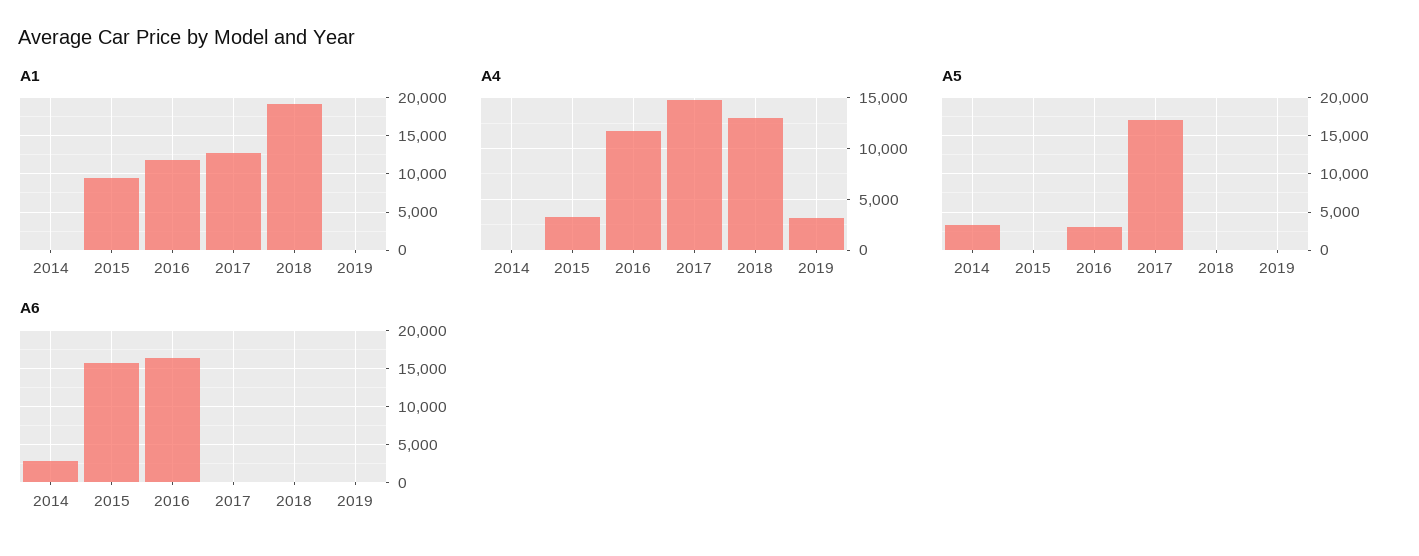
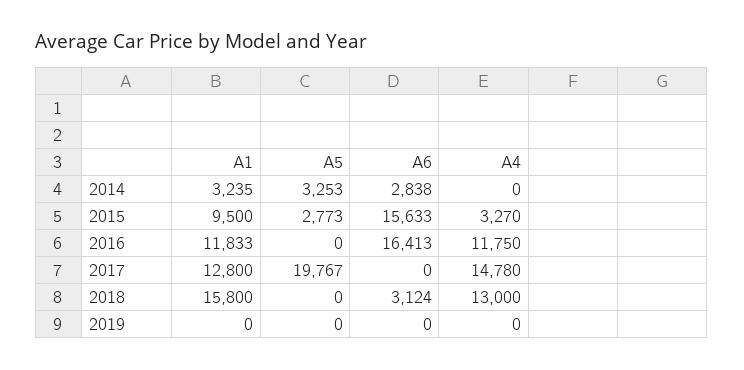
  {
    "A1": {
-     "2014": 0,
+     "2014": 3235,
      "2015": 9500,
      "2016": 11833,
      "2017": 12800,
-     "2018": 19000,
+     "2018": 15800,
      "2019": 0
    },
    "A4": {
      "2014": 0,
      "2015": 3270,
      "2016": 11750,
      "2017": 14780,
      "2018": 13000,
-     "2019": 3000
+     "2019": 0
    },
    "A5": {
      "2014": 3253,
-     "2015": 0,
+     "2015": 2773,
-     "2016": 3000,
+     "2016": 0,
-     "2017": 17000,
+     "2017": 19767,
      "2018": 0,
      "2019": 0
    },
    "A6": {
      "2014": 2838,
      "2015": 15633,
      "2016": 16413,
      "2017": 0,
-     "2018": 0,
+     "2018": 3124,
      "2019": 0
    }
  }

